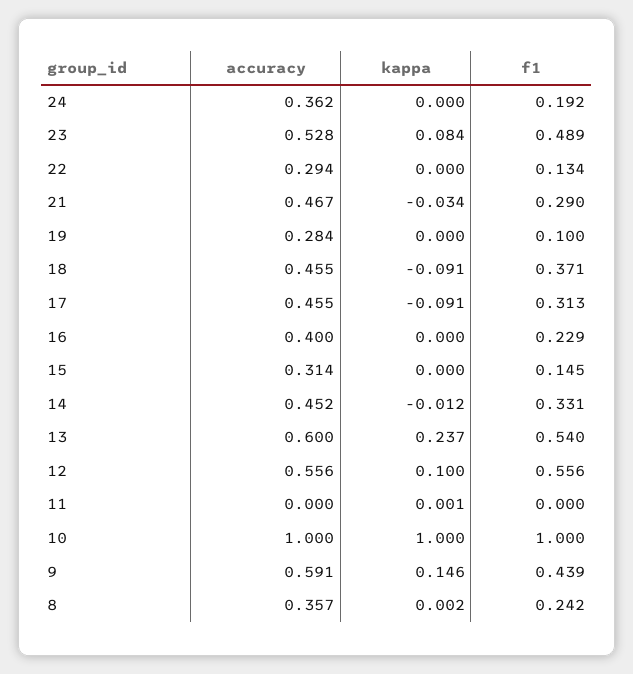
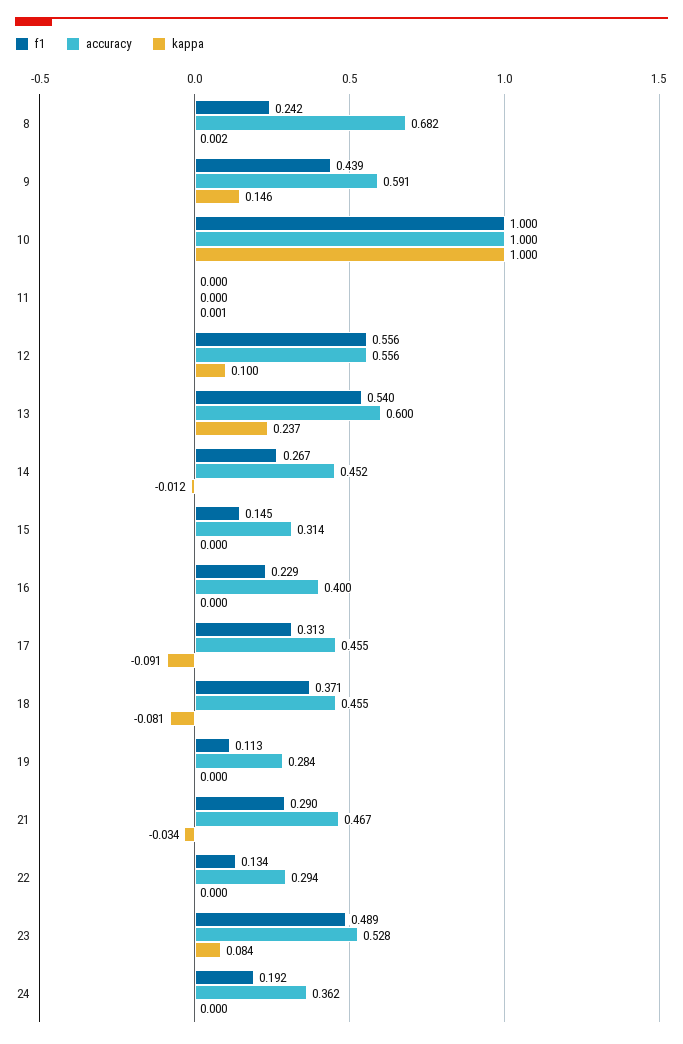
  {
    "accuracy": {
      "24": 0.362,
      "23": 0.528,
      "22": 0.294,
      "21": 0.467,
      "19": 0.284,
      "18": 0.455,
      "17": 0.455,
      "16": 0.4,
      "15": 0.314,
      "14": 0.452,
      "13": 0.6,
      "12": 0.556,
      "11": 0,
      "10": 1,
      "9": 0.591,
-     "8": 0.357
+     "8": 0.682
    },
    "kappa": {
      "24": 0,
      "23": 0.084,
      "22": 0,
      "21": -0.034,
      "19": 0,
-     "18": -0.091,
+     "18": -0.081,
      "17": -0.091,
      "16": 0,
      "15": 0,
      "14": -0.012,
      "13": 0.237,
      "12": 0.1,
      "11": 0.001,
      "10": 1,
      "9": 0.146,
      "8": 0.002
    },
    "f1": {
      "24": 0.192,
      "23": 0.489,
      "22": 0.134,
      "21": 0.29,
-     "19": 0.1,
+     "19": 0.113,
      "18": 0.371,
      "17": 0.313,
      "16": 0.229,
      "15": 0.145,
-     "14": 0.331,
+     "14": 0.267,
      "13": 0.54,
      "12": 0.556,
      "11": 0,
      "10": 1,
      "9": 0.439,
      "8": 0.242
    }
  }

